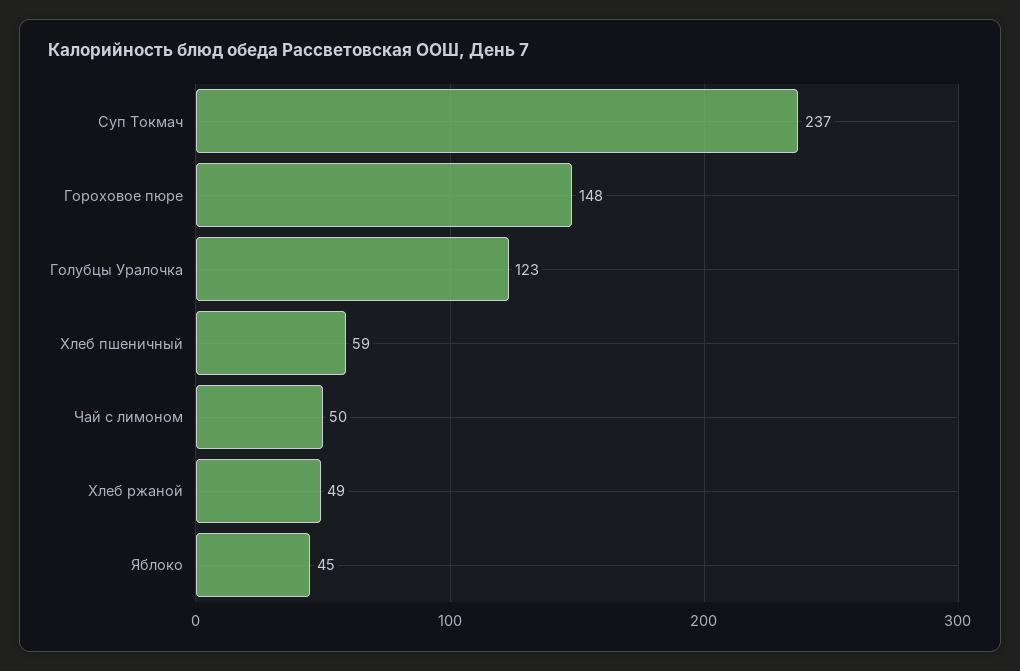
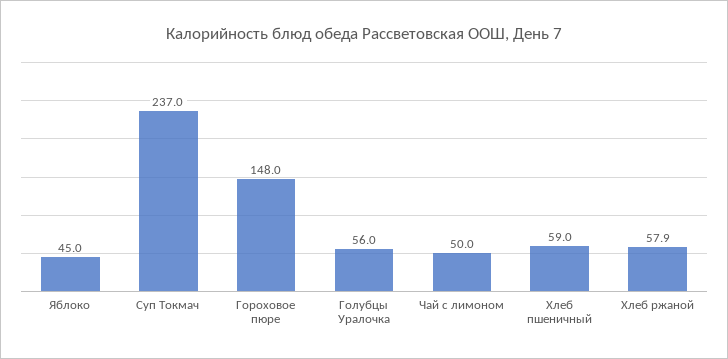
  {
    "Суп Токмач": 237,
    "Гороховое пюре": 148,
-   "Голубцы Уралочка": 123,
+   "Голубцы Уралочка": 56,
    "Хлеб пшеничный": 59,
    "Чай с лимоном": 50,
-   "Хлеб ржаной": 49,
+   "Хлеб ржаной": 57.9,
    "Яблоко": 45
  }

